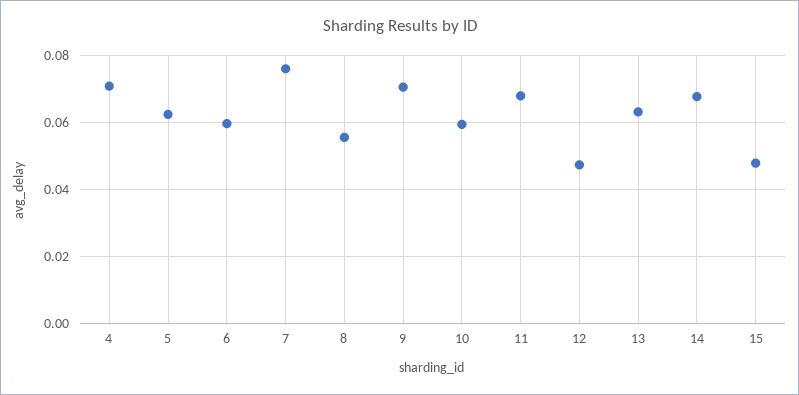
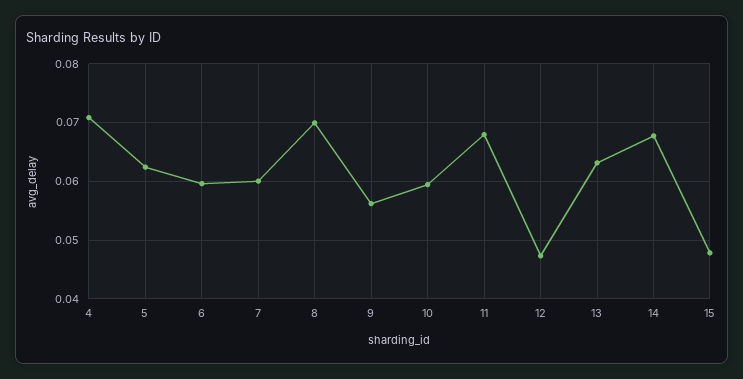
  {
    "4": 0.07,
    "5": 0.062,
    "6": 0.06,
-   "7": 0.076,
+   "7": 0.06,
-   "8": 0.056,
+   "8": 0.07,
-   "9": 0.07,
+   "9": 0.056,
    "10": 0.06,
    "11": 0.068,
    "12": 0.048,
    "13": 0.064,
    "14": 0.068,
    "15": 0.048
  }

